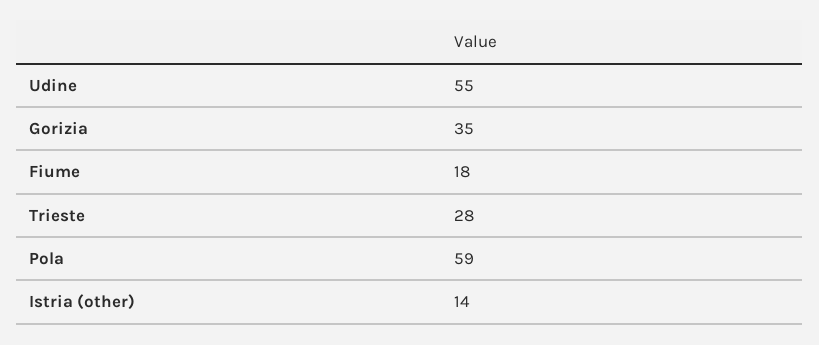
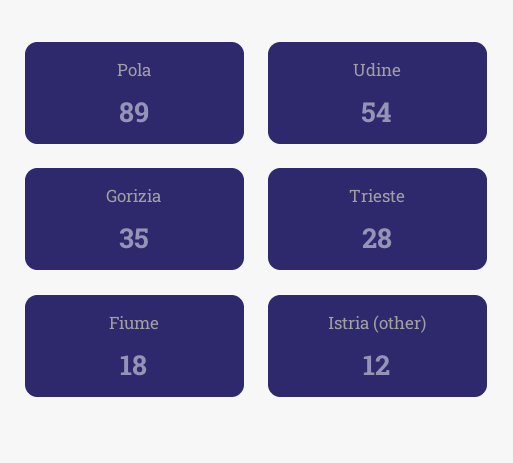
  {
-   "Udine": 55,
+   "Udine": 54,
    "Gorizia": 35,
    "Fiume": 18,
    "Trieste": 28,
-   "Pola": 59,
+   "Pola": 89,
-   "Istria (other)": 14
+   "Istria (other)": 12
  }

